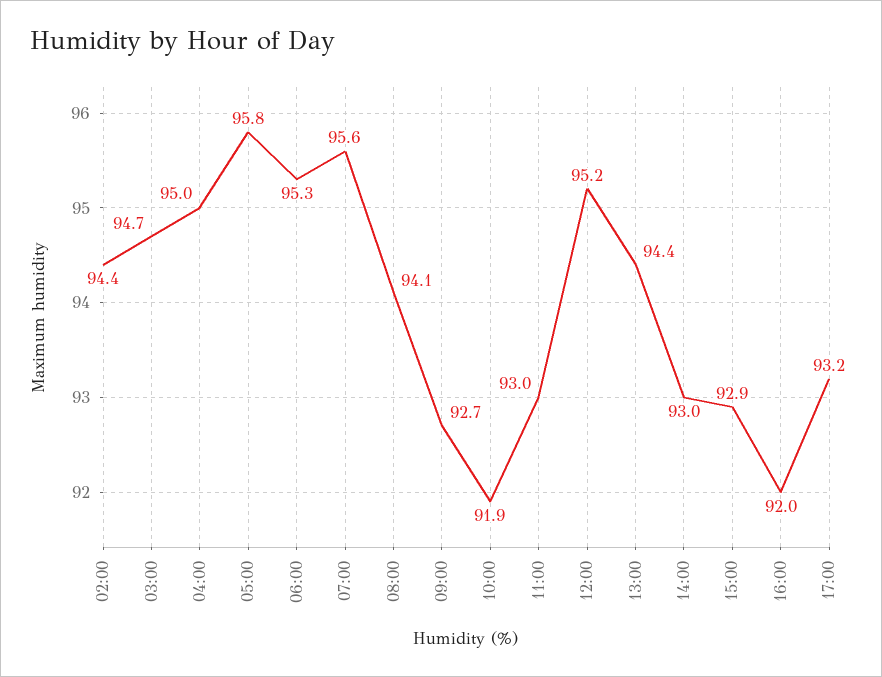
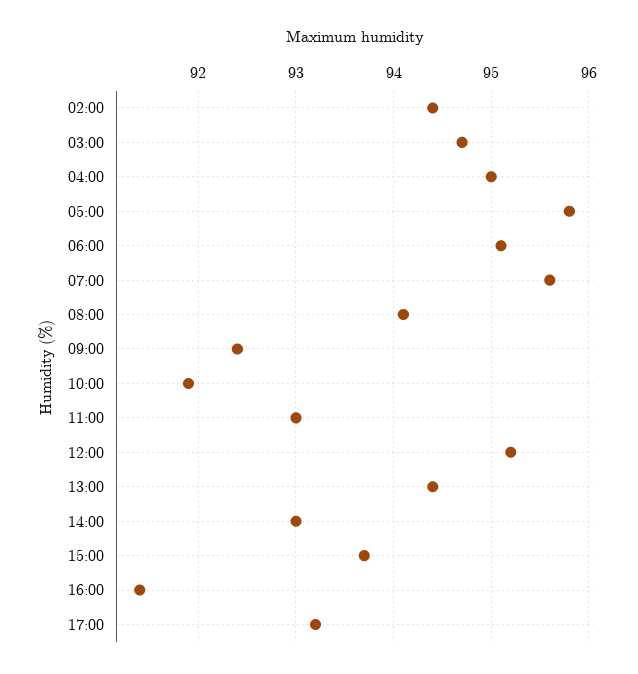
  {
    "02:00": 94.4,
    "03:00": 94.7,
    "04:00": 95,
    "05:00": 95.8,
-   "06:00": 95.3,
+   "06:00": 95.1,
    "07:00": 95.6,
    "08:00": 94.1,
-   "09:00": 92.7,
+   "09:00": 92.4,
    "10:00": 91.9,
    "11:00": 93,
    "12:00": 95.2,
    "13:00": 94.4,
    "14:00": 93,
-   "15:00": 92.9,
+   "15:00": 93.7,
-   "16:00": 92,
+   "16:00": 91.4,
    "17:00": 93.2
  }

